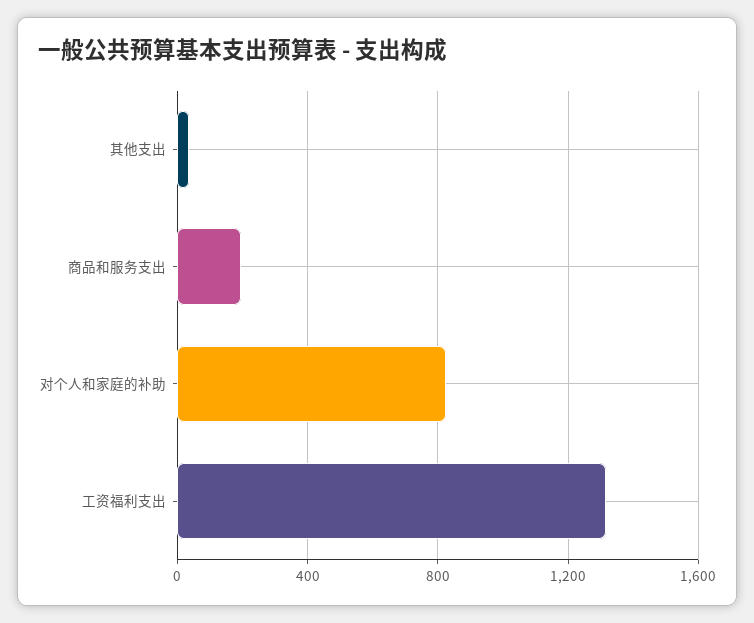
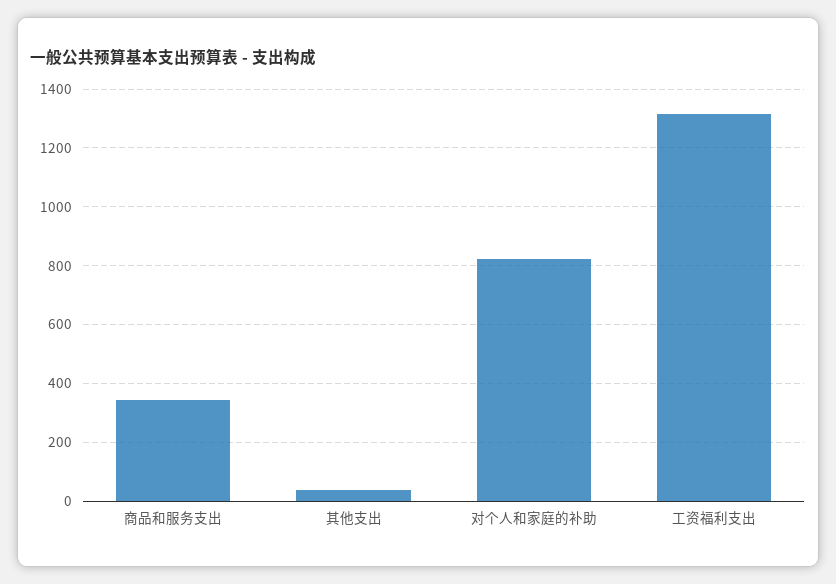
  {
    "其他支出": 25,
-   "商品和服务支出": 200,
+   "商品和服务支出": 350,
    "对个人和家庭的补助": 825,
    "工资福利支出": 1325
  }

